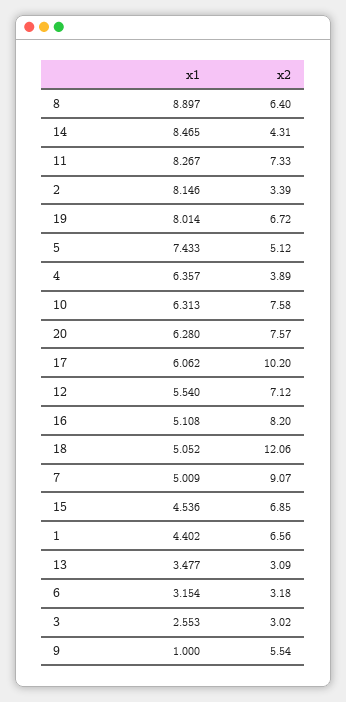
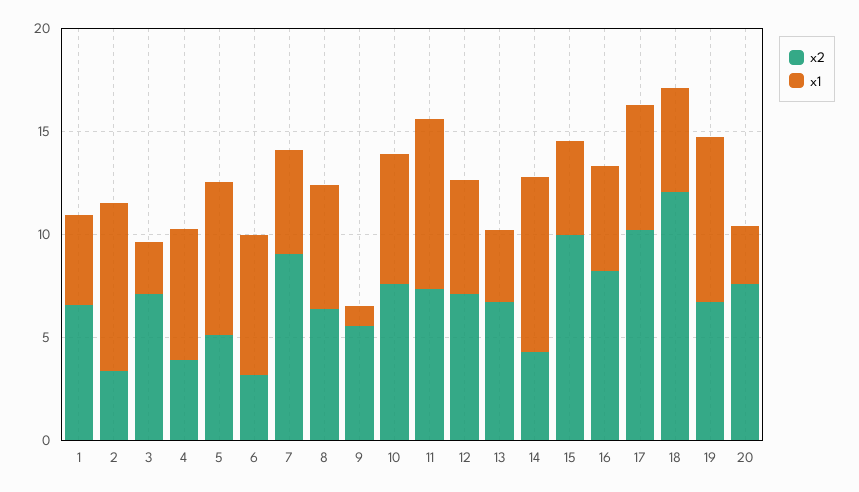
  {
    "x1": {
-     "8": 8.897,
+     "8": 6,
      "14": 8.465,
      "11": 8.267,
      "2": 8.146,
      "19": 8.014,
      "5": 7.433,
      "4": 6.357,
      "10": 6.313,
-     "20": 6.28,
+     "20": 3,
      "17": 6.062,
      "12": 5.54,
      "16": 5.108,
      "18": 5.052,
      "7": 5.009,
      "15": 4.536,
      "1": 4.402,
      "13": 3.477,
-     "6": 3.154,
+     "6": 7,
      "3": 2.553,
      "9": 1
    },
    "x2": {
      "8": 6.4,
      "14": 4.31,
      "11": 7.33,
      "2": 3.39,
      "19": 6.72,
      "5": 5.12,
      "4": 3.89,
      "10": 7.58,
      "20": 7.57,
      "17": 10.2,
      "12": 7.12,
      "16": 8.2,
      "18": 12.06,
      "7": 9.07,
-     "15": 6.85,
+     "15": 10,
      "1": 6.56,
-     "13": 3.09,
+     "13": 7,
      "6": 3.18,
-     "3": 3.02,
+     "3": 7,
      "9": 5.54
    }
  }

